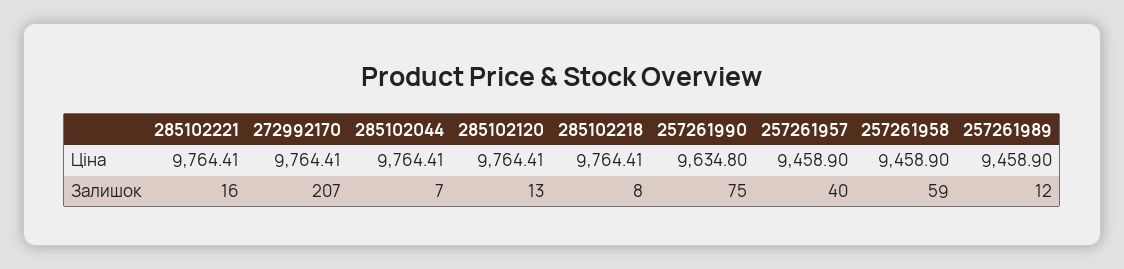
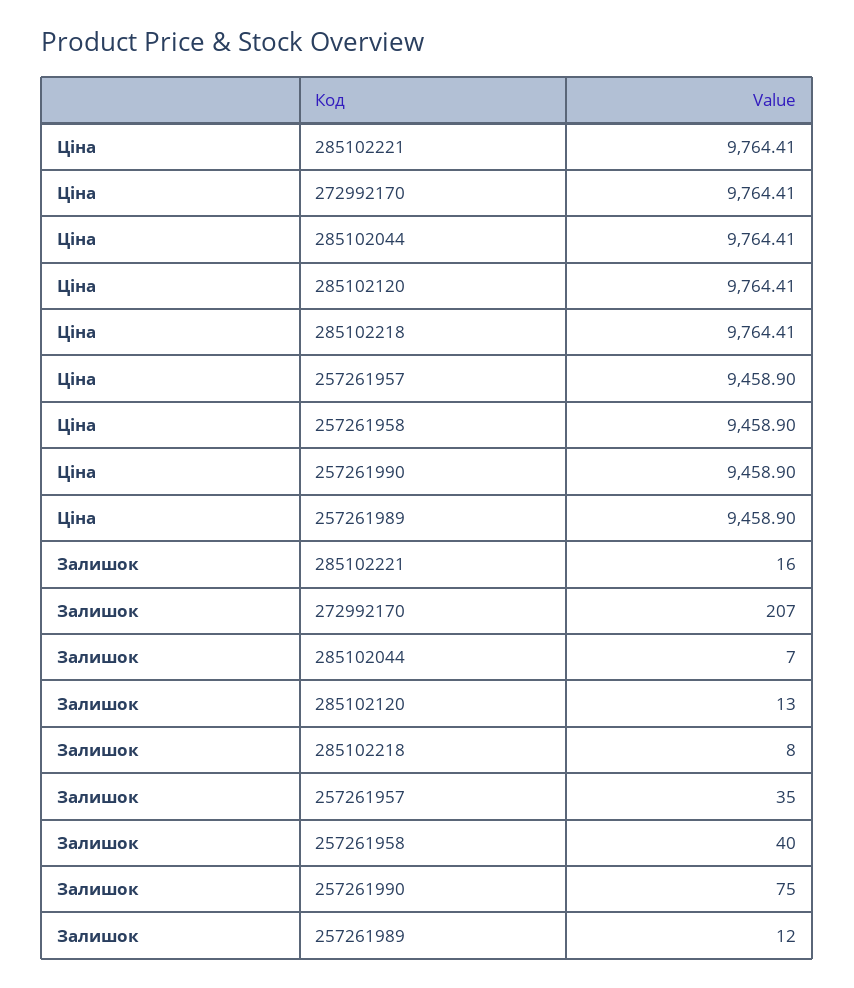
  {
    "285102221": {
      "Ціна": 9764.41,
      "Залишок": 16
    },
    "272992170": {
      "Ціна": 9764.41,
      "Залишок": 207
    },
    "285102044": {
      "Ціна": 9764.41,
      "Залишок": 7
    },
    "285102120": {
      "Ціна": 9764.41,
      "Залишок": 13
    },
    "285102218": {
      "Ціна": 9764.41,
      "Залишок": 8
    },
    "257261990": {
-     "Ціна": 9634.8,
+     "Ціна": 9458.9,
      "Залишок": 75
    },
    "257261957": {
      "Ціна": 9458.9,
-     "Залишок": 40
+     "Залишок": 35
    },
    "257261958": {
      "Ціна": 9458.9,
-     "Залишок": 59
+     "Залишок": 40
    },
    "257261989": {
      "Ціна": 9458.9,
      "Залишок": 12
    }
  }

